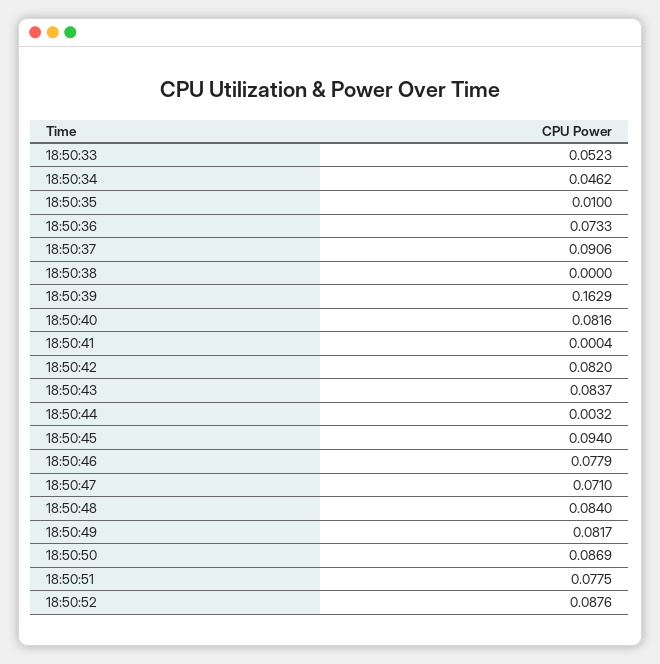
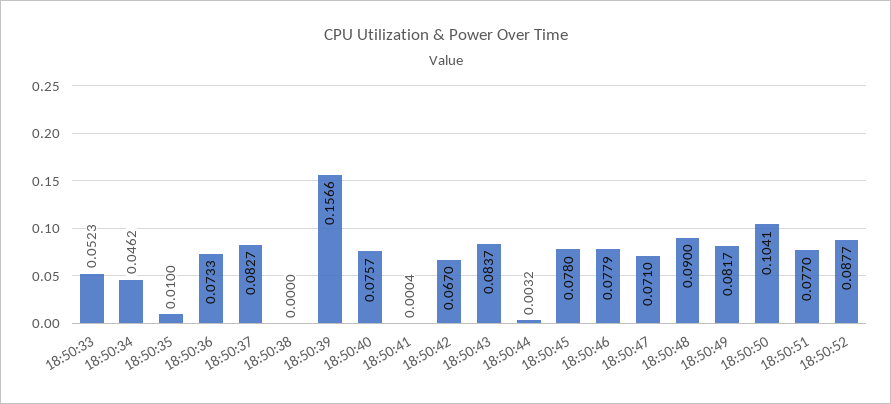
  {
    "18:50:33": 0.0523,
    "18:50:34": 0.0462,
    "18:50:35": 0.01,
    "18:50:36": 0.0733,
-   "18:50:37": 0.0906,
+   "18:50:37": 0.0827,
    "18:50:38": 0,
-   "18:50:39": 0.1629,
+   "18:50:39": 0.1566,
-   "18:50:40": 0.0816,
+   "18:50:40": 0.0757,
    "18:50:41": 0.0004,
-   "18:50:42": 0.082,
+   "18:50:42": 0.067,
    "18:50:43": 0.0837,
    "18:50:44": 0.0032,
-   "18:50:45": 0.094,
+   "18:50:45": 0.078,
    "18:50:46": 0.0779,
    "18:50:47": 0.071,
-   "18:50:48": 0.084,
+   "18:50:48": 0.09,
    "18:50:49": 0.0817,
-   "18:50:50": 0.0869,
+   "18:50:50": 0.1041,
-   "18:50:51": 0.0775,
+   "18:50:51": 0.077,
-   "18:50:52": 0.0876
+   "18:50:52": 0.0877
  }

